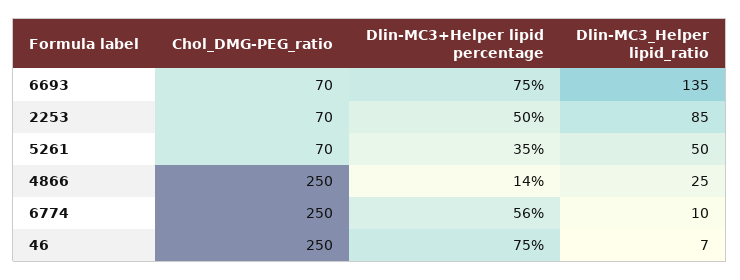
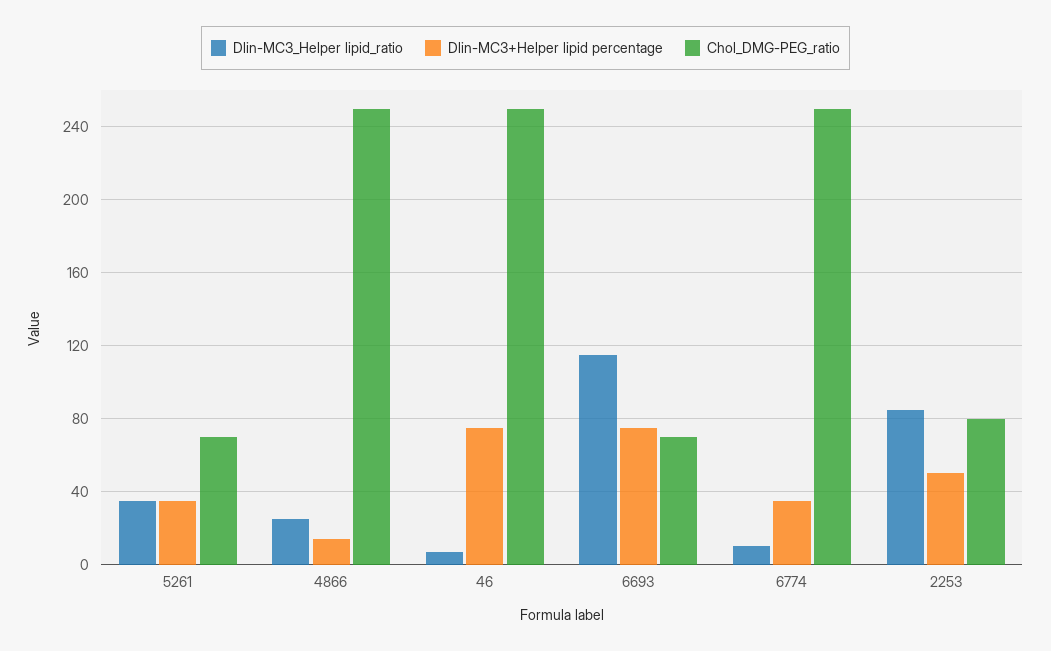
  {
    "Chol_DMG-PEG_ratio": {
      "6693": 70,
-     "2253": 70,
+     "2253": 80,
      "5261": 70,
      "4866": 250,
      "6774": 250,
      "46": 250
    },
    "Dlin-MC3+Helper lipid percentage": {
      "6693": 75,
      "2253": 50,
      "5261": 35,
      "4866": 14,
-     "6774": 56,
+     "6774": 35,
      "46": 75
    },
    "Dlin-MC3_Helper lipid_ratio": {
-     "6693": 135,
+     "6693": 115,
      "2253": 85,
-     "5261": 50,
+     "5261": 35,
      "4866": 25,
      "6774": 10,
      "46": 7
    }
  }

